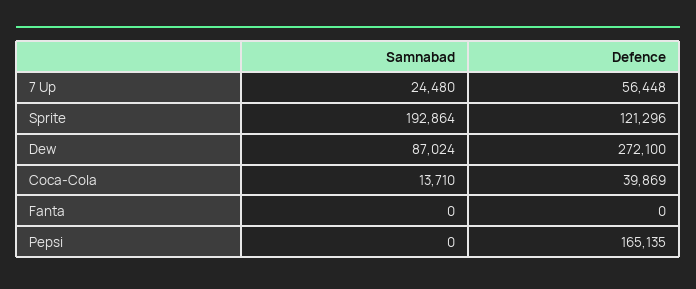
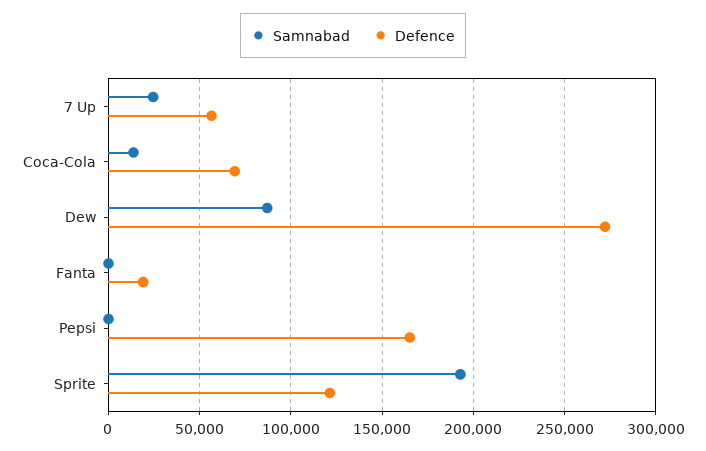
  {
    "Samnabad": {
      "7 Up": 24480,
      "Sprite": 192864,
      "Dew": 87024,
      "Coca-Cola": 13710,
      "Fanta": 0,
      "Pepsi": 0
    },
    "Defence": {
      "7 Up": 56448,
      "Sprite": 121296,
      "Dew": 272100,
-     "Coca-Cola": 39869,
+     "Coca-Cola": 70000,
-     "Fanta": 0,
+     "Fanta": 20000,
      "Pepsi": 165135
    }
  }

